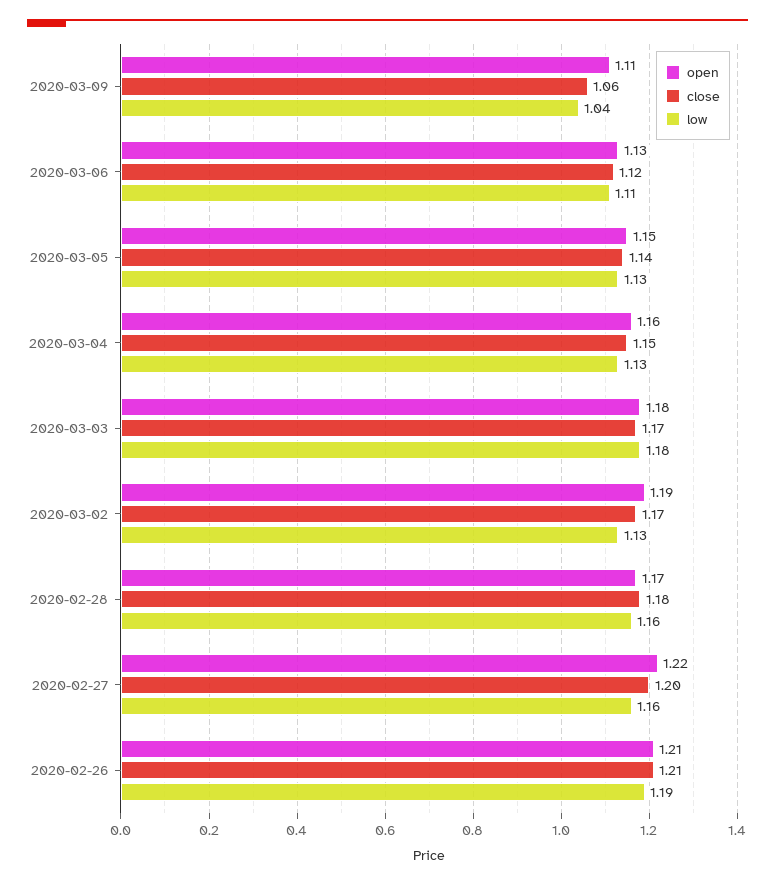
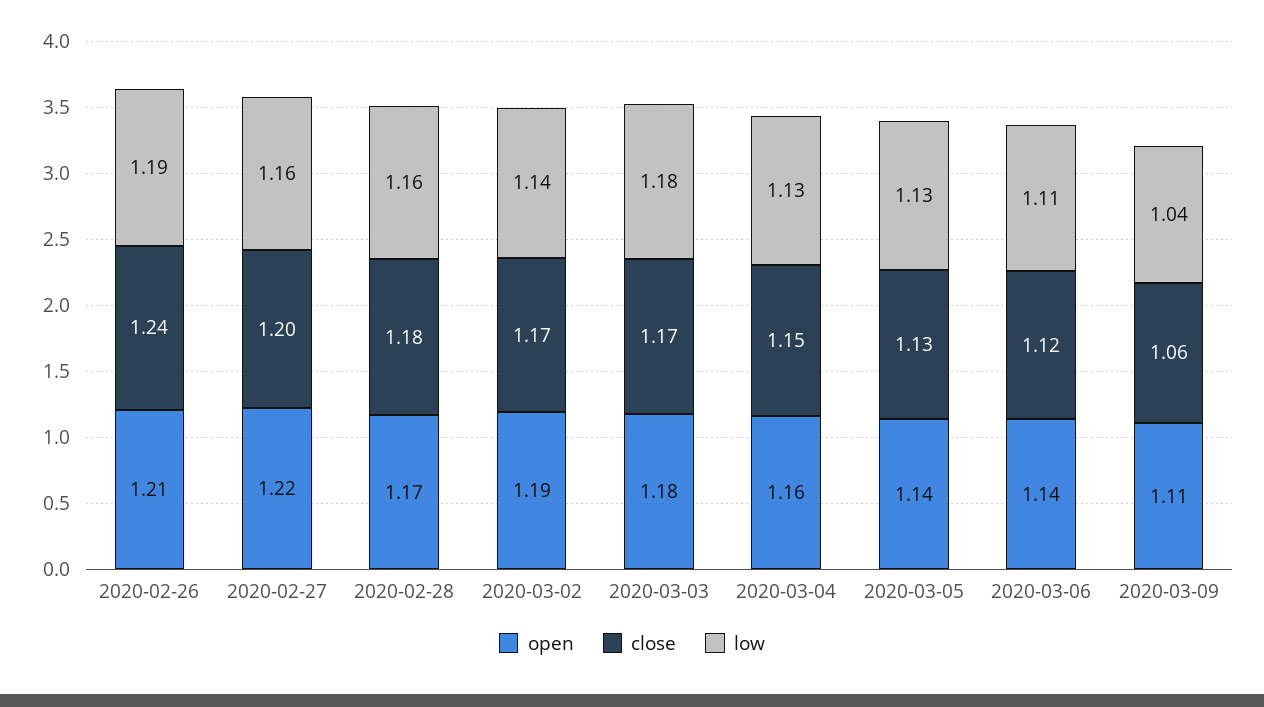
  {
    "open": {
      "2020-03-09": 1.11,
-     "2020-03-06": 1.13,
+     "2020-03-06": 1.14,
-     "2020-03-05": 1.15,
+     "2020-03-05": 1.14,
      "2020-03-04": 1.16,
      "2020-03-03": 1.18,
      "2020-03-02": 1.19,
      "2020-02-28": 1.17,
      "2020-02-27": 1.22,
      "2020-02-26": 1.21
    },
    "close": {
      "2020-03-09": 1.06,
      "2020-03-06": 1.12,
-     "2020-03-05": 1.14,
+     "2020-03-05": 1.13,
      "2020-03-04": 1.15,
      "2020-03-03": 1.17,
      "2020-03-02": 1.17,
      "2020-02-28": 1.18,
      "2020-02-27": 1.2,
-     "2020-02-26": 1.21
+     "2020-02-26": 1.24
    },
    "low": {
      "2020-03-09": 1.04,
      "2020-03-06": 1.11,
      "2020-03-05": 1.13,
      "2020-03-04": 1.13,
      "2020-03-03": 1.18,
-     "2020-03-02": 1.13,
+     "2020-03-02": 1.14,
      "2020-02-28": 1.16,
      "2020-02-27": 1.16,
      "2020-02-26": 1.19
    }
  }

